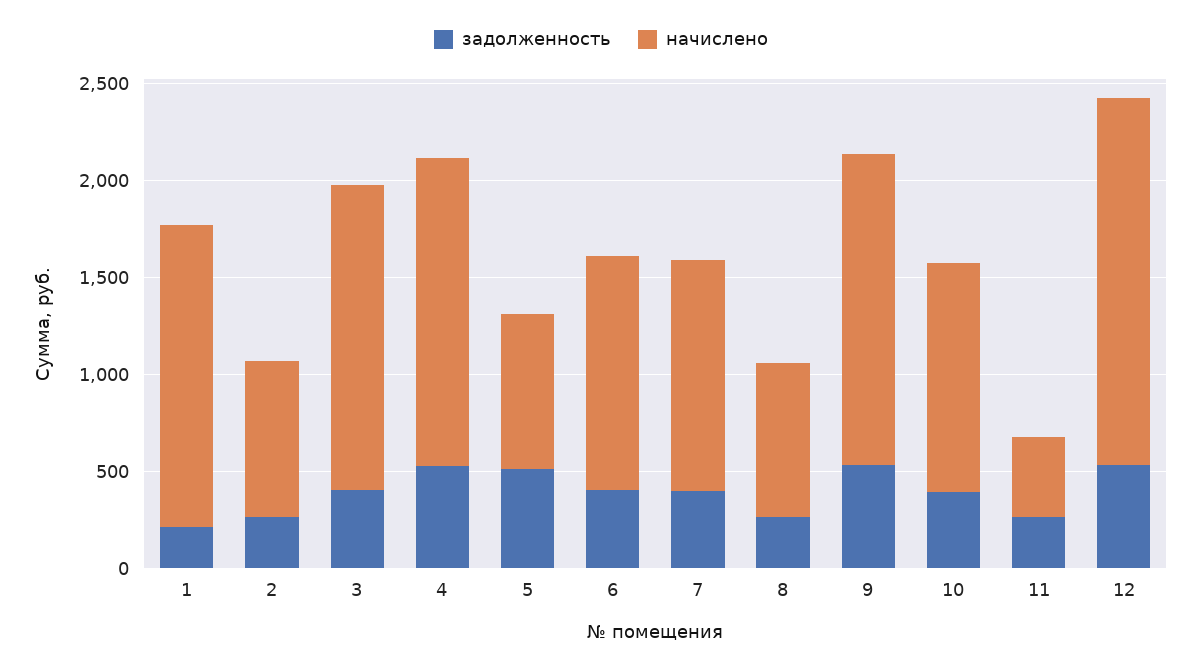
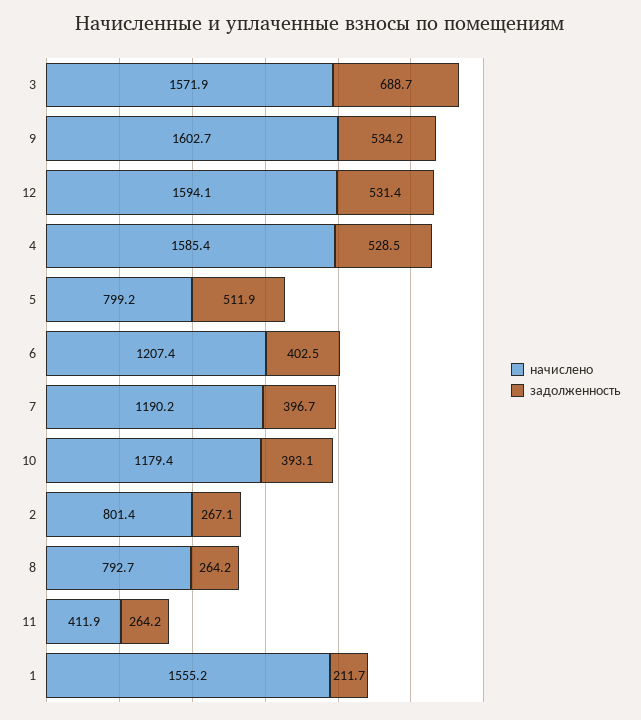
  {
    "задолженность": {
      "1": 211.7,
      "2": 267.1,
-     "3": 400,
+     "3": 688.7,
      "4": 528.5,
      "5": 511.9,
      "6": 402.5,
      "7": 396.7,
      "8": 264.2,
      "9": 534.2,
      "10": 393.1,
      "11": 264.2,
      "12": 531.4
    },
    "начислено": {
      "1": 1555.2,
      "2": 801.4,
      "3": 1571.9,
      "4": 1585.4,
      "5": 799.2,
      "6": 1207.4,
      "7": 1190.2,
      "8": 792.7,
      "9": 1602.7,
      "10": 1179.4,
      "11": 411.9,
-     "12": 1900
+     "12": 1594.1
    }
  }

